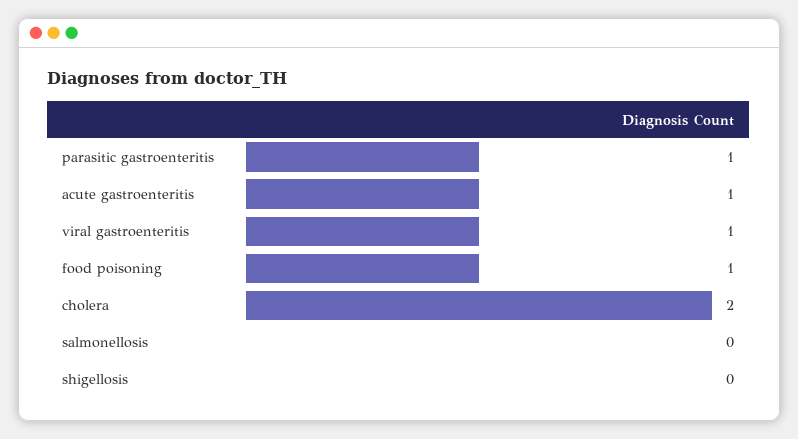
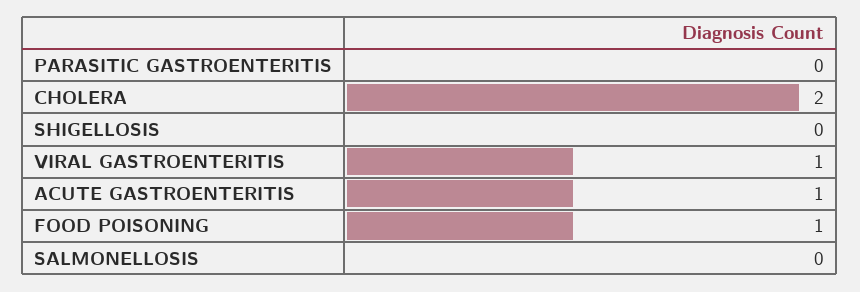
  {
-   "parasitic gastroenteritis": 1,
+   "parasitic gastroenteritis": 0,
    "acute gastroenteritis": 1,
    "viral gastroenteritis": 1,
    "food poisoning": 1,
    "cholera": 2,
    "salmonellosis": 0,
    "shigellosis": 0
  }

